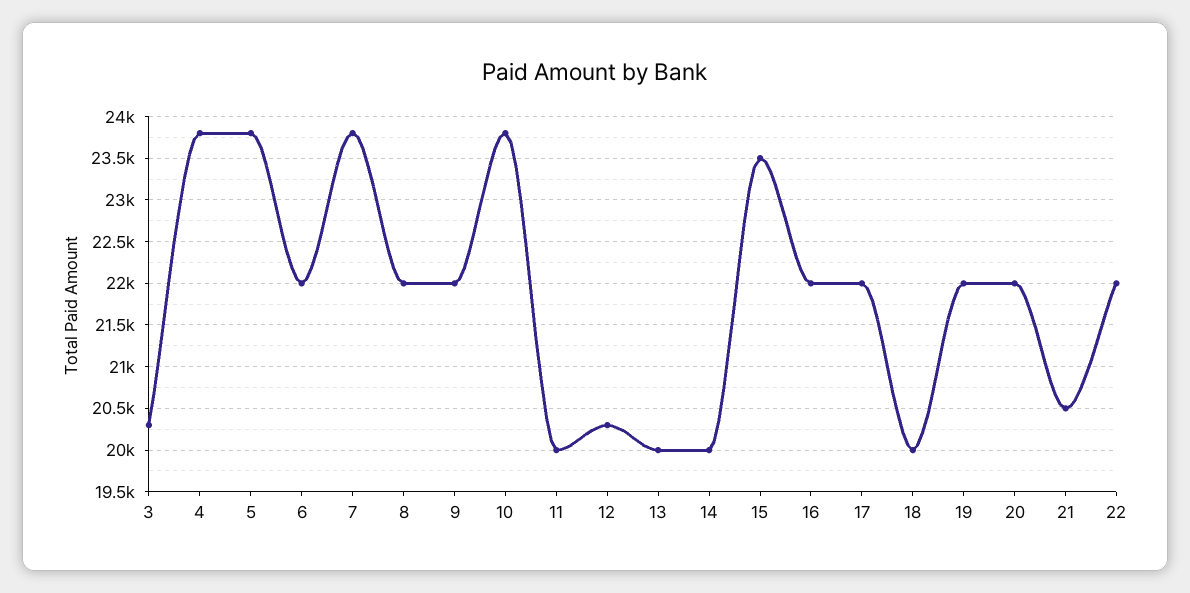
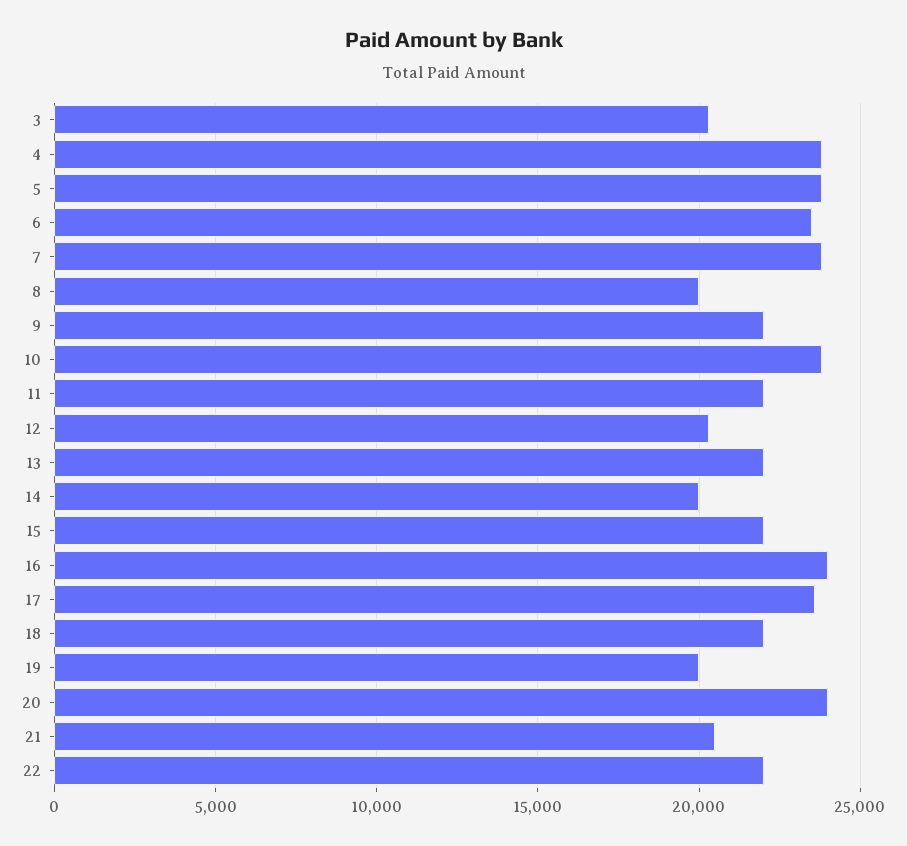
  {
    "3": 20300,
    "4": 23800,
    "5": 23800,
-   "6": 22000,
+   "6": 23500,
    "7": 23800,
-   "8": 22000,
+   "8": 20000,
    "9": 22000,
    "10": 23800,
-   "11": 20000,
+   "11": 22000,
    "12": 20300,
-   "13": 20000,
+   "13": 22000,
    "14": 20000,
-   "15": 23500,
+   "15": 22000,
-   "16": 22000,
+   "16": 24000,
-   "17": 22000,
+   "17": 23500,
-   "18": 20000,
+   "18": 22000,
-   "19": 22000,
+   "19": 20000,
-   "20": 22000,
+   "20": 24000,
    "21": 20500,
    "22": 22000
  }

